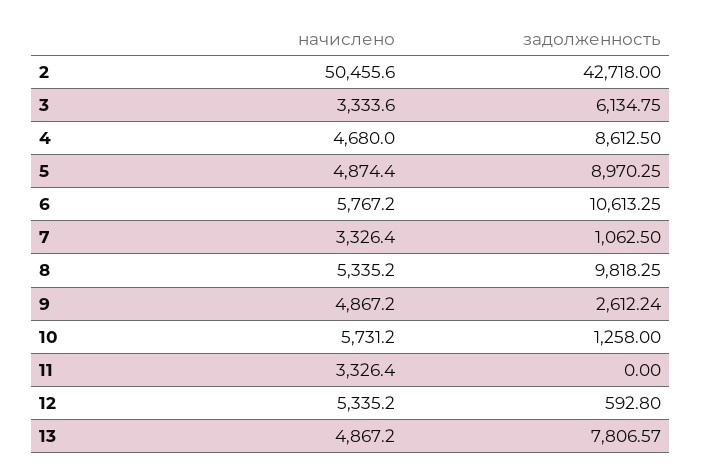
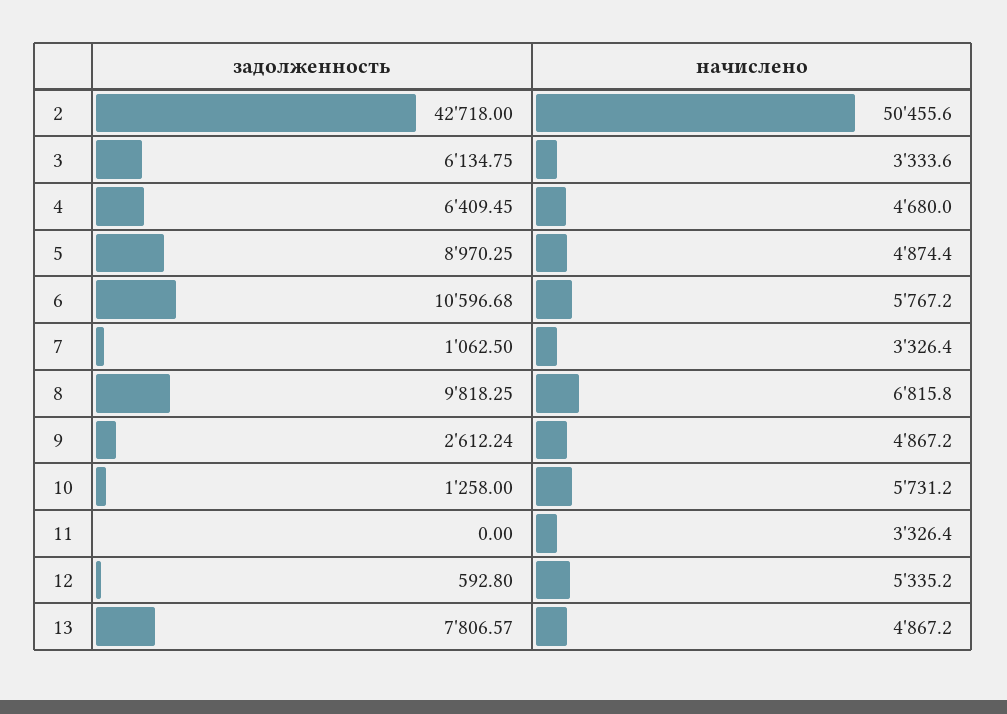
  {
    "начислено": {
      "2": 50455.6,
      "3": 3333.6,
      "4": 4680,
      "5": 4874.4,
      "6": 5767.2,
      "7": 3326.4,
-     "8": 5335.2,
+     "8": 6815.8,
      "9": 4867.2,
      "10": 5731.2,
      "11": 3326.4,
      "12": 5335.2,
      "13": 4867.2
    },
    "задолженность": {
      "2": 42718,
      "3": 6134.75,
-     "4": 8612.5,
+     "4": 6409.45,
      "5": 8970.25,
-     "6": 10613.25,
+     "6": 10596.68,
      "7": 1062.5,
      "8": 9818.25,
      "9": 2612.24,
      "10": 1258,
      "11": 0,
      "12": 592.8,
      "13": 7806.57
    }
  }

